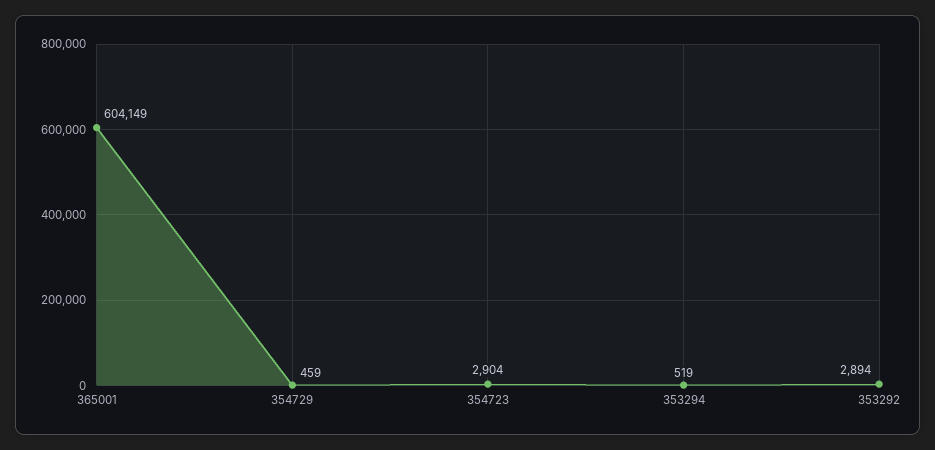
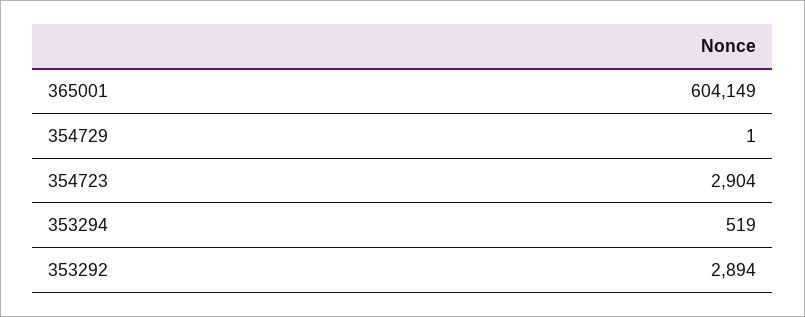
  {
    "365001": 604149,
-   "354729": 459,
+   "354729": 1,
    "354723": 2904,
    "353294": 519,
    "353292": 2894
  }

